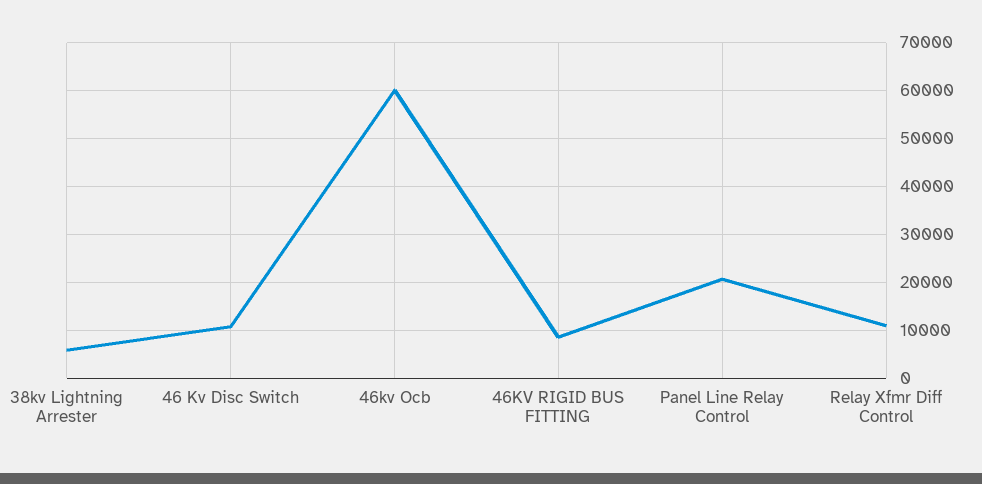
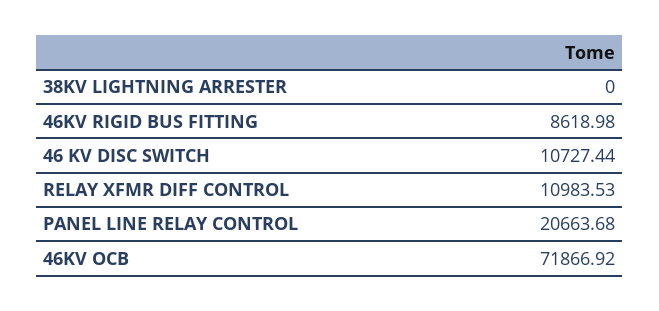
  {
-   "38kv Lightning Arrester": 6000,
+   "38kv Lightning Arrester": 0,
    "46 Kv Disc Switch": 10727.44,
-   "46kv Ocb": 60000,
+   "46kv Ocb": 71866.92,
    "46KV RIGID BUS FITTING": 8618.98,
    "Panel Line Relay Control": 20663.68,
    "Relay Xfmr Diff Control": 10983.53
  }

